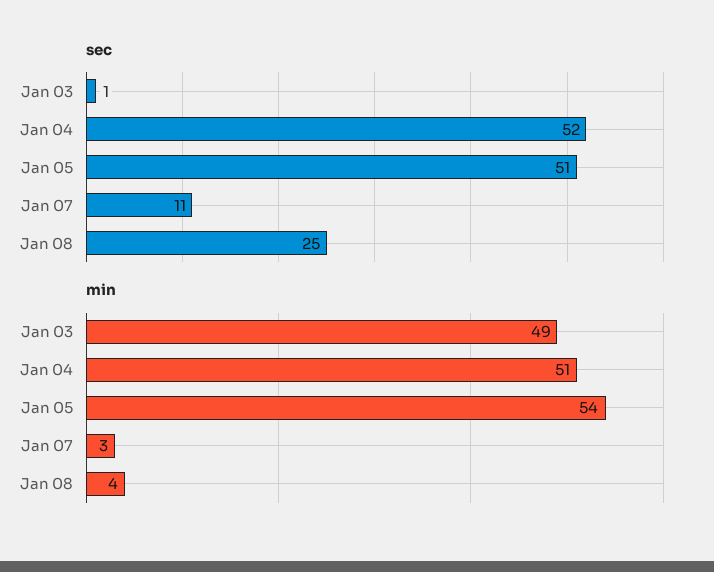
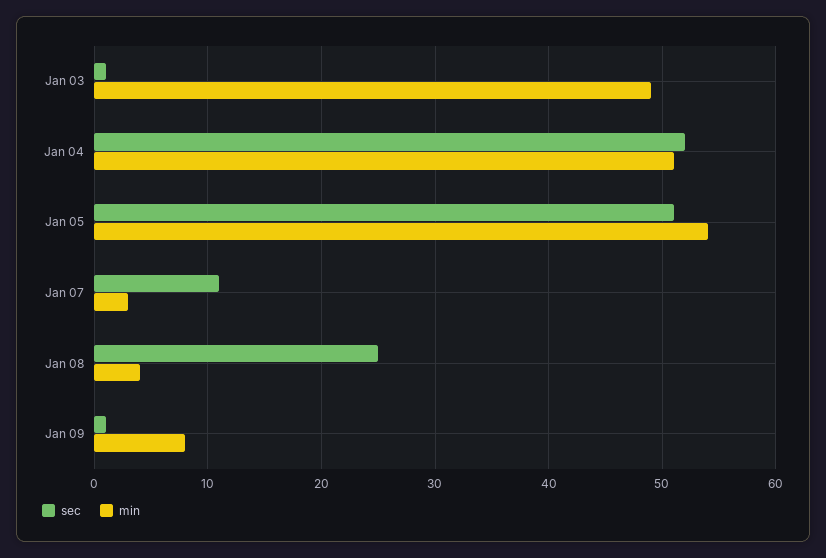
  {
    "sec": {
      "Jan 03": 1,
      "Jan 04": 52,
      "Jan 05": 51,
      "Jan 07": 11,
-     "Jan 08": 25
+     "Jan 08": 25,
+     "Jan 09": 1
    },
    "min": {
      "Jan 03": 49,
      "Jan 04": 51,
      "Jan 05": 54,
      "Jan 07": 3,
-     "Jan 08": 4
+     "Jan 08": 4,
+     "Jan 09": 8
    }
  }

